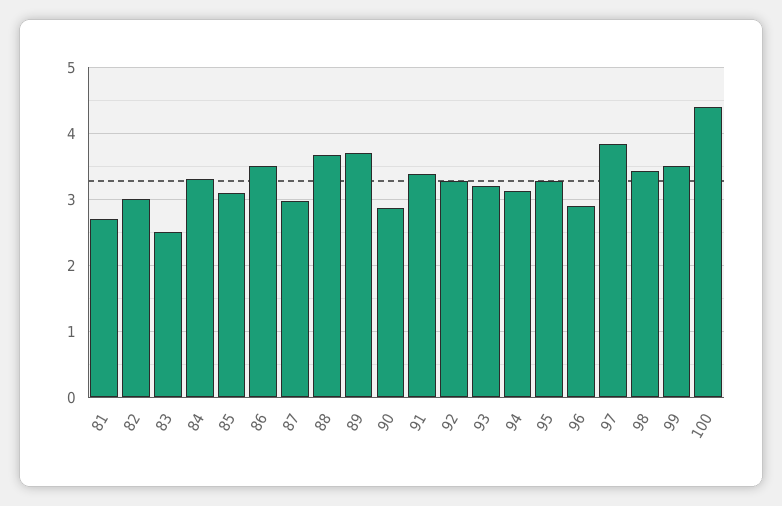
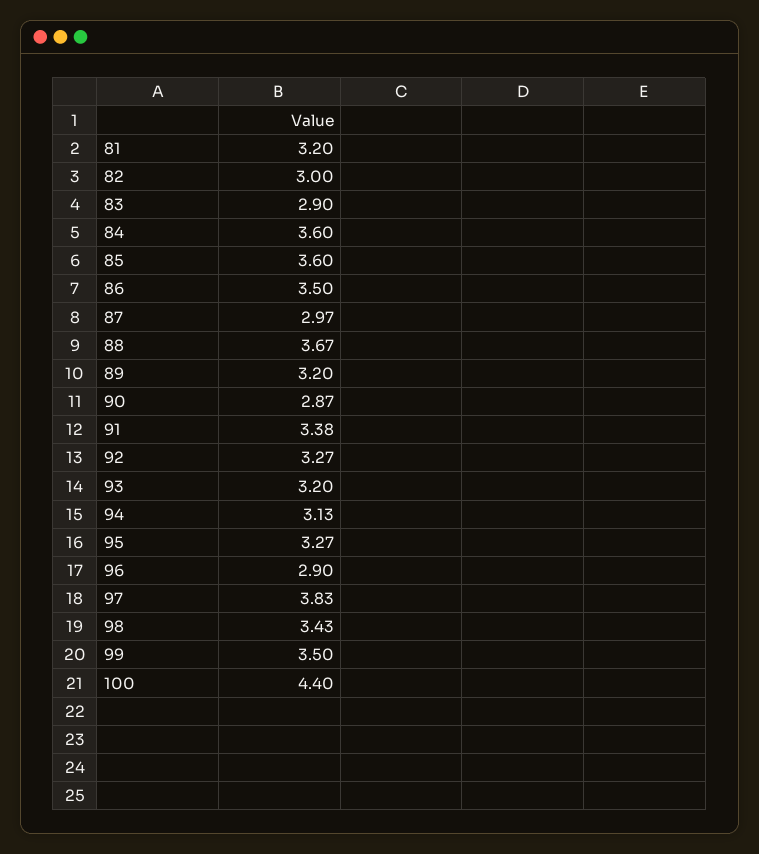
  {
-   "81": 2.7,
+   "81": 3.2,
    "82": 3,
-   "83": 2.5,
+   "83": 2.9,
-   "84": 3.3,
+   "84": 3.6,
-   "85": 3.1,
+   "85": 3.6,
    "86": 3.5,
    "87": 2.97,
    "88": 3.67,
-   "89": 3.7,
+   "89": 3.2,
    "90": 2.87,
    "91": 3.38,
    "92": 3.27,
    "93": 3.2,
    "94": 3.13,
    "95": 3.27,
    "96": 2.9,
    "97": 3.83,
    "98": 3.43,
    "99": 3.5,
    "100": 4.4
  }

